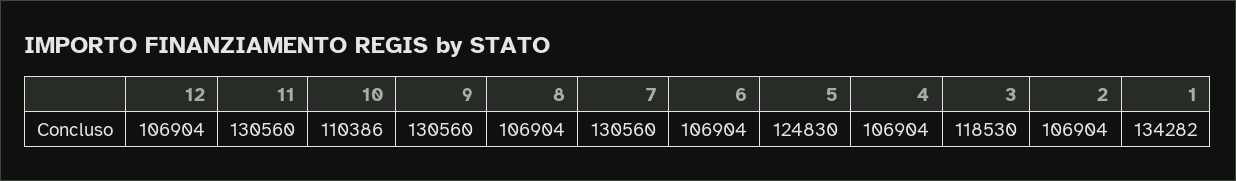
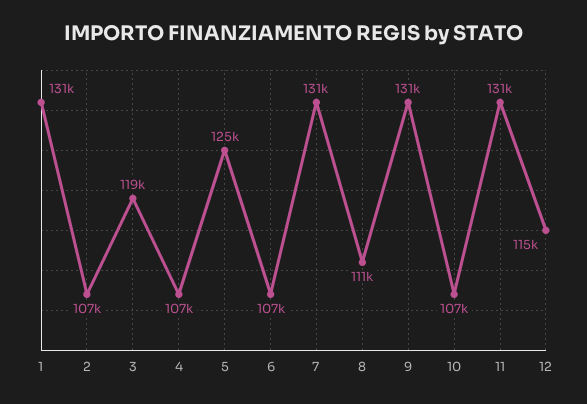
  {
-   "12": 106904,
+   "12": 115000,
    "11": 130560,
-   "10": 110386,
+   "10": 107000,
    "9": 130560,
-   "8": 106904,
+   "8": 111000,
    "7": 130560,
    "6": 106904,
    "5": 124830,
    "4": 106904,
    "3": 118530,
    "2": 106904,
-   "1": 134282
+   "1": 131000
  }

